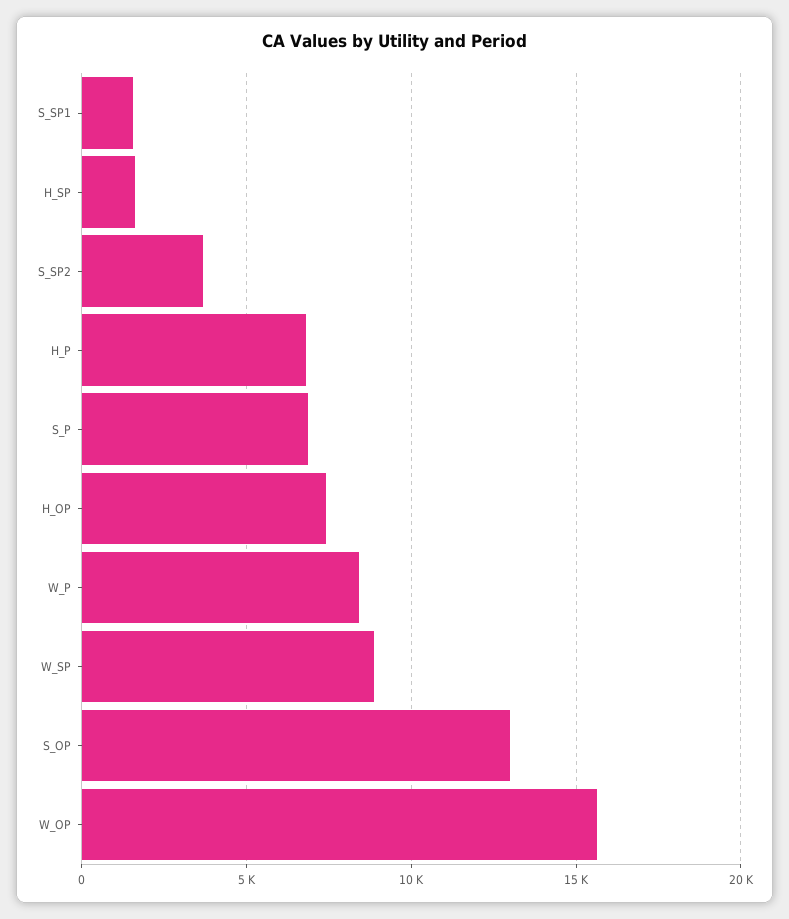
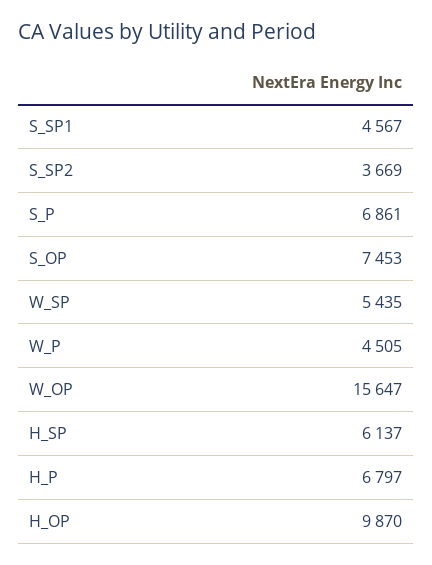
  {
-   "S_SP1": 1500,
+   "S_SP1": 4567,
-   "H_SP": 1500,
+   "H_SP": 6137,
    "S_SP2": 3669,
    "H_P": 6797,
    "S_P": 6861,
-   "H_OP": 7500,
+   "H_OP": 9870,
-   "W_P": 8500,
+   "W_P": 4505,
-   "W_SP": 9000,
+   "W_SP": 5435,
-   "S_OP": 13000,
+   "S_OP": 7453,
    "W_OP": 15647
  }

